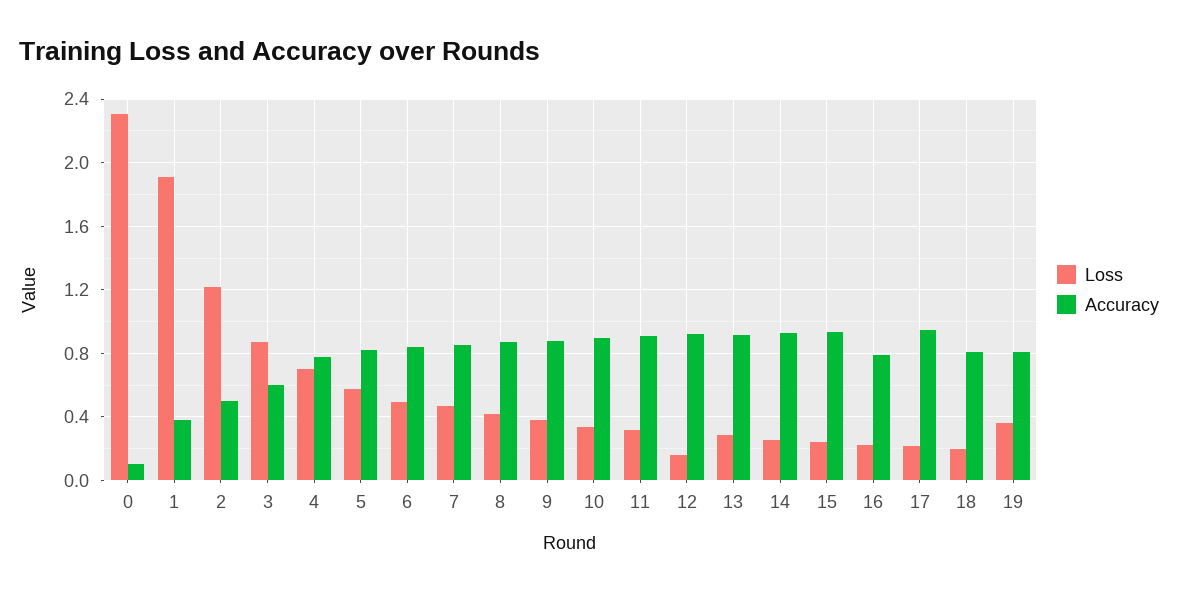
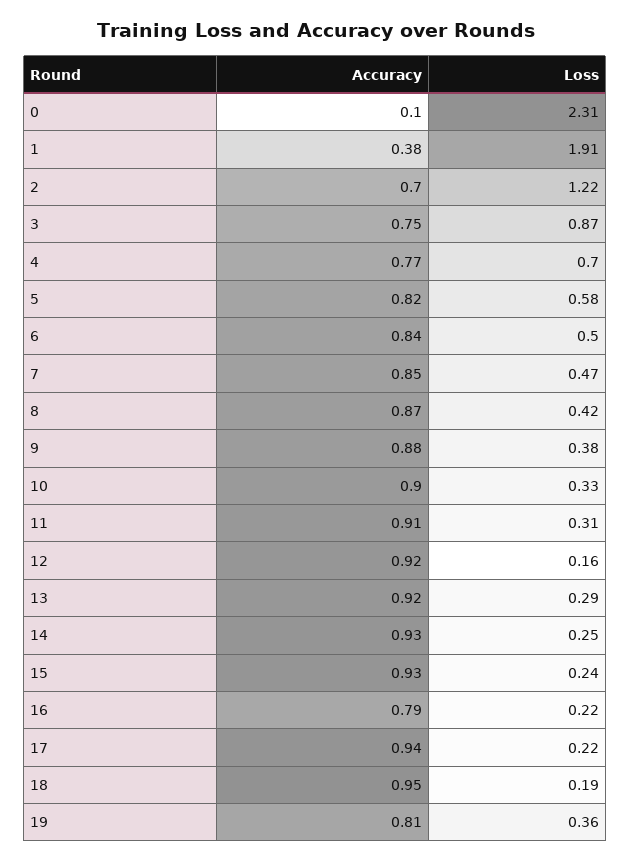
  {
    "Loss": {
      "0": 2.31,
      "1": 1.91,
      "2": 1.22,
      "3": 0.87,
      "4": 0.7,
      "5": 0.58,
      "6": 0.5,
      "7": 0.47,
      "8": 0.42,
      "9": 0.38,
      "10": 0.33,
      "11": 0.31,
      "12": 0.16,
      "13": 0.29,
      "14": 0.25,
      "15": 0.24,
      "16": 0.22,
      "17": 0.22,
      "18": 0.19,
      "19": 0.36
    },
    "Accuracy": {
      "0": 0.1,
      "1": 0.38,
-     "2": 0.5,
+     "2": 0.7,
-     "3": 0.6,
+     "3": 0.75,
      "4": 0.77,
      "5": 0.82,
      "6": 0.84,
      "7": 0.85,
      "8": 0.87,
      "9": 0.88,
      "10": 0.9,
      "11": 0.91,
      "12": 0.92,
      "13": 0.92,
      "14": 0.93,
      "15": 0.93,
      "16": 0.79,
      "17": 0.94,
-     "18": 0.8,
+     "18": 0.95,
      "19": 0.81
    }
  }

